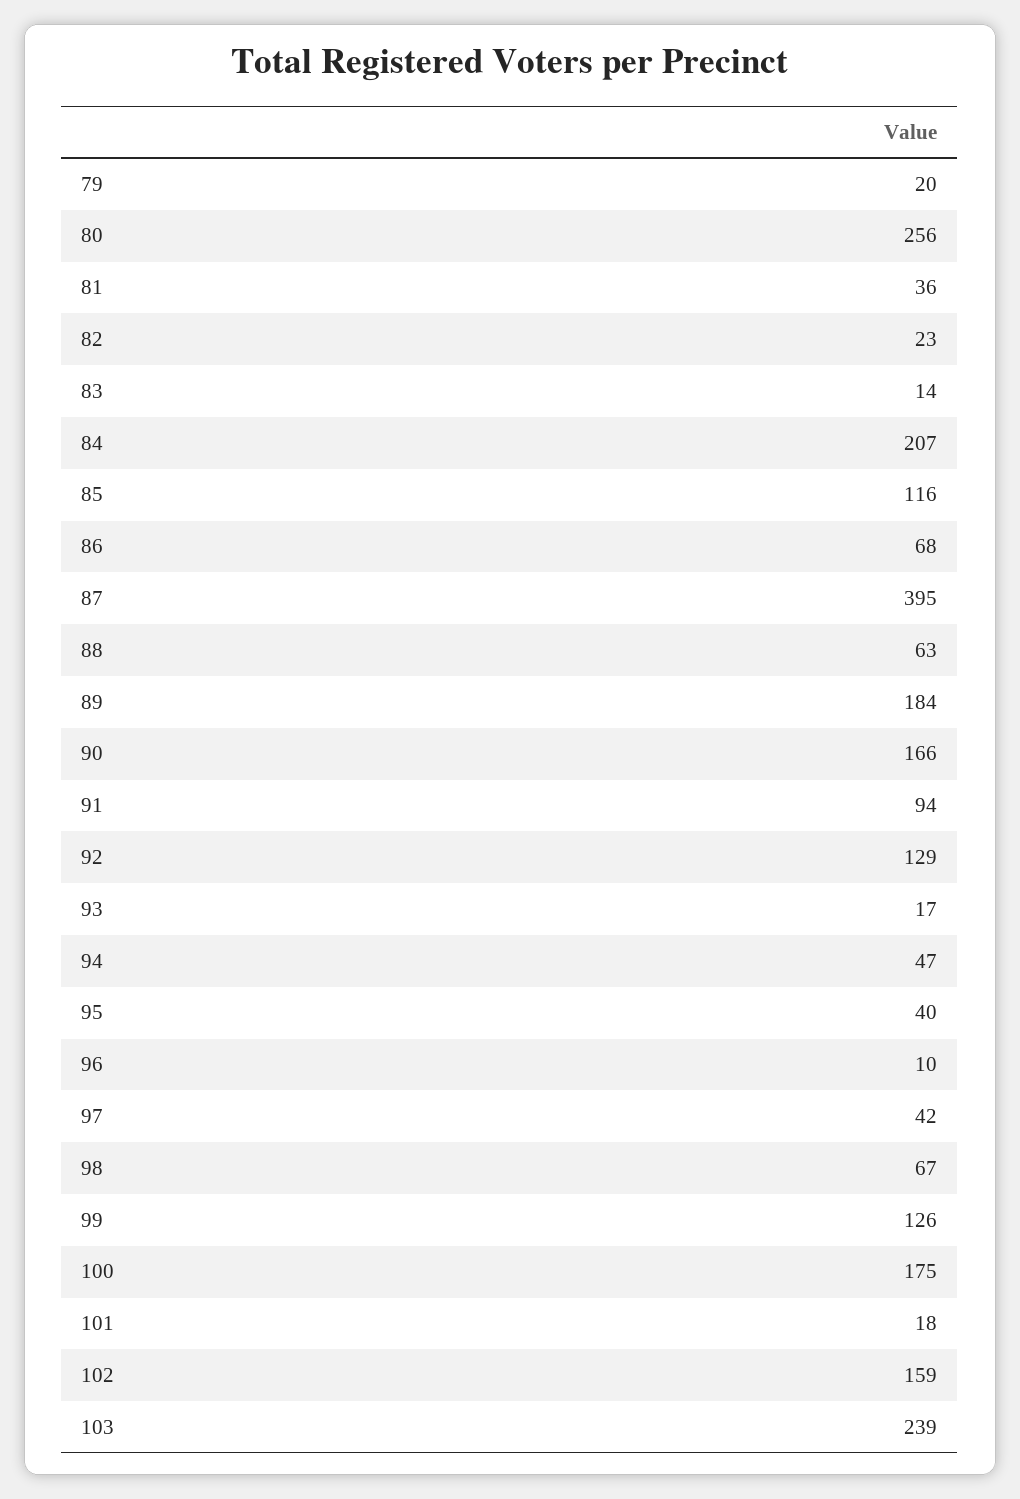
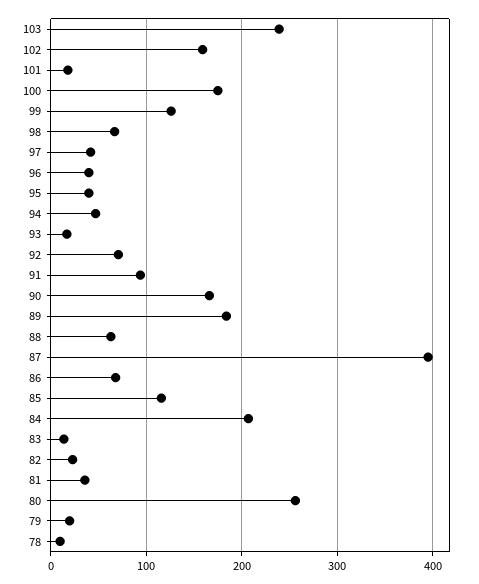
  {
    "79": 20,
    "80": 256,
    "81": 36,
    "82": 23,
    "83": 14,
    "84": 207,
    "85": 116,
    "86": 68,
    "87": 395,
    "88": 63,
    "89": 184,
    "90": 166,
    "91": 94,
-   "92": 129,
+   "92": 70,
    "93": 17,
    "94": 47,
    "95": 40,
-   "96": 10,
+   "96": 40,
    "97": 42,
    "98": 67,
    "99": 126,
    "100": 175,
    "101": 18,
    "102": 159,
-   "103": 239
+   "103": 239,
+   "78": 10
  }

